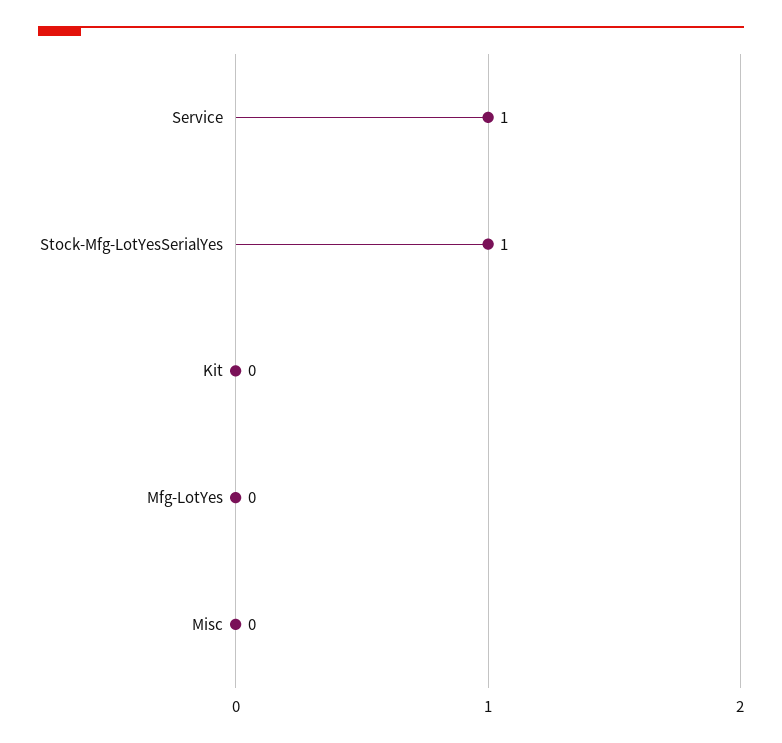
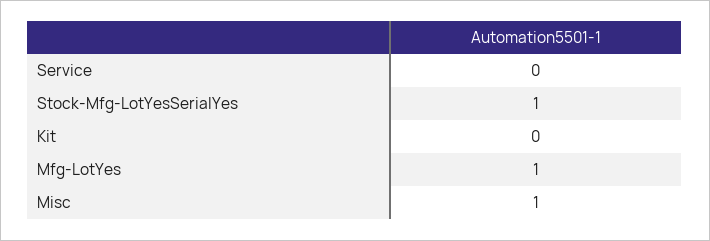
  {
-   "Service": 1,
+   "Service": 0,
    "Stock-Mfg-LotYesSerialYes": 1,
    "Kit": 0,
-   "Mfg-LotYes": 0,
+   "Mfg-LotYes": 1,
-   "Misc": 0
+   "Misc": 1
  }

